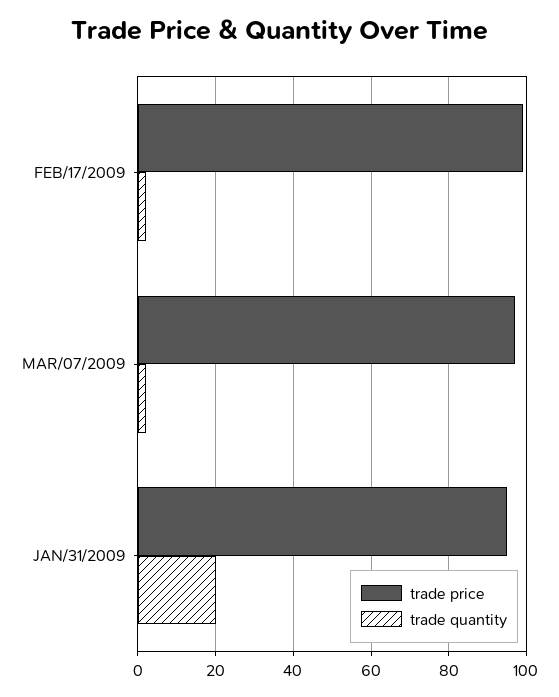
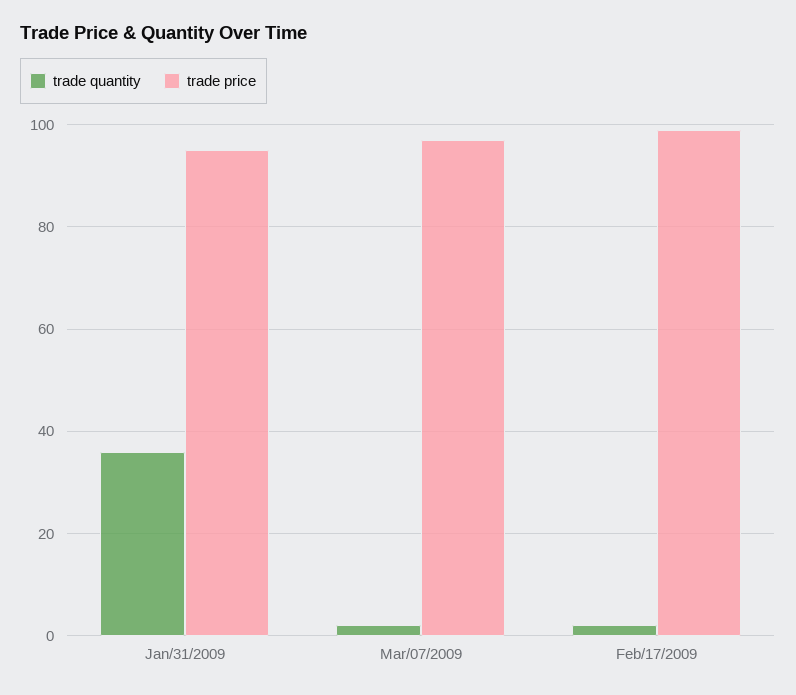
  {
    "trade price": {
      "FEB/17/2009": 100,
      "MAR/07/2009": 95,
      "JAN/31/2009": 95
    },
    "trade quantity": {
      "FEB/17/2009": 0,
      "MAR/07/2009": 0,
-     "JAN/31/2009": 20
+     "JAN/31/2009": 35
    }
  }

